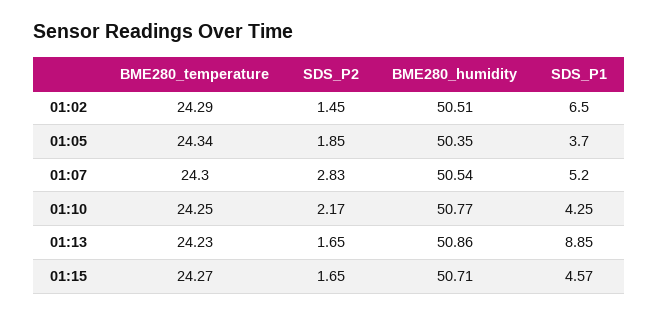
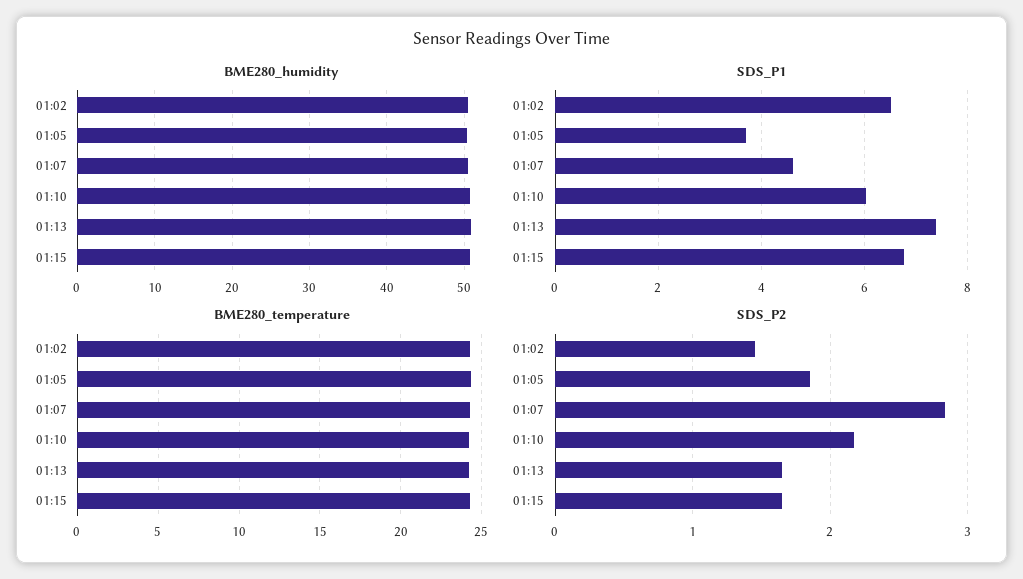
  {
    "BME280_temperature": {
      "01:02": 24.29,
      "01:05": 24.34,
      "01:07": 24.3,
      "01:10": 24.25,
      "01:13": 24.23,
      "01:15": 24.27
    },
    "SDS_P2": {
      "01:02": 1.45,
      "01:05": 1.85,
      "01:07": 2.83,
      "01:10": 2.17,
      "01:13": 1.65,
      "01:15": 1.65
    },
    "BME280_humidity": {
      "01:02": 50.51,
      "01:05": 50.35,
      "01:07": 50.54,
      "01:10": 50.77,
      "01:13": 50.86,
      "01:15": 50.71
    },
    "SDS_P1": {
      "01:02": 6.5,
      "01:05": 3.7,
-     "01:07": 5.2,
+     "01:07": 4.6,
-     "01:10": 4.25,
+     "01:10": 6,
-     "01:13": 8.85,
+     "01:13": 7.4,
-     "01:15": 4.57
+     "01:15": 6.8
    }
  }

